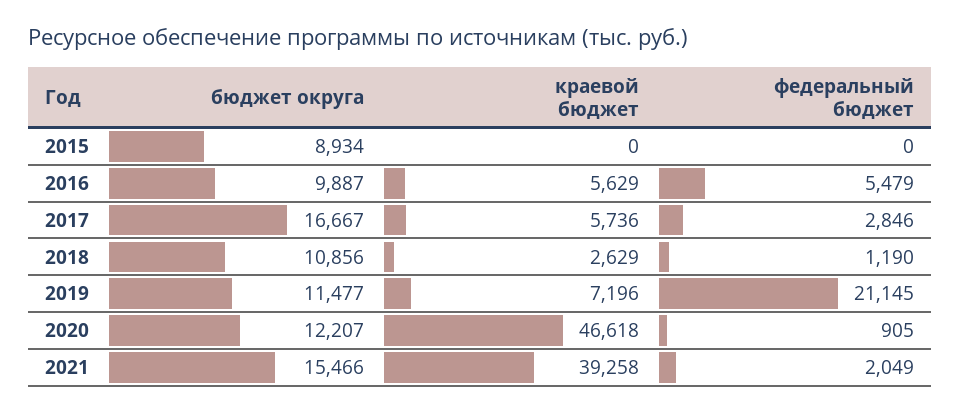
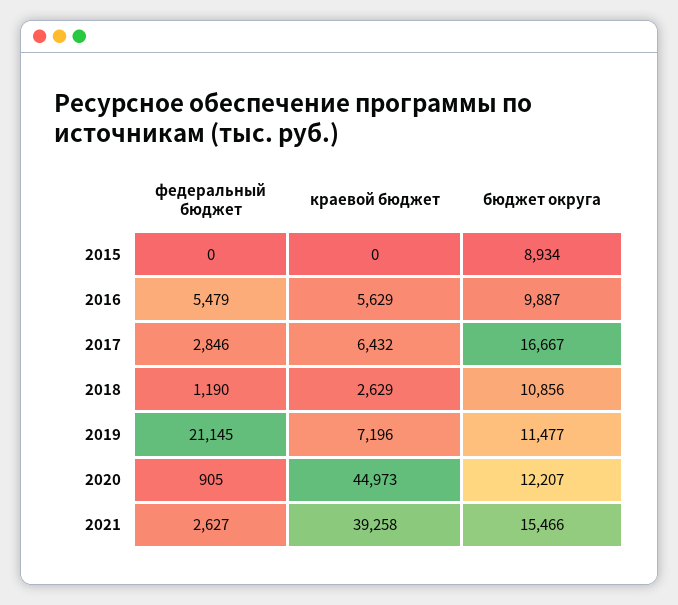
  {
    "бюджет округа": {
      "2015": 8934,
      "2016": 9887,
      "2017": 16667,
      "2018": 10856,
      "2019": 11477,
      "2020": 12207,
      "2021": 15466
    },
    "краевой бюджет": {
      "2015": 0,
      "2016": 5629,
-     "2017": 5736,
+     "2017": 6432,
      "2018": 2629,
      "2019": 7196,
-     "2020": 46618,
+     "2020": 44973,
      "2021": 39258
    },
    "федеральный бюджет": {
      "2015": 0,
      "2016": 5479,
      "2017": 2846,
      "2018": 1190,
      "2019": 21145,
      "2020": 905,
-     "2021": 2049
+     "2021": 2627
    }
  }

